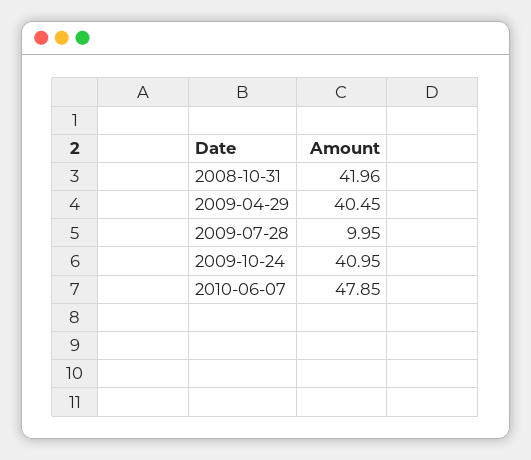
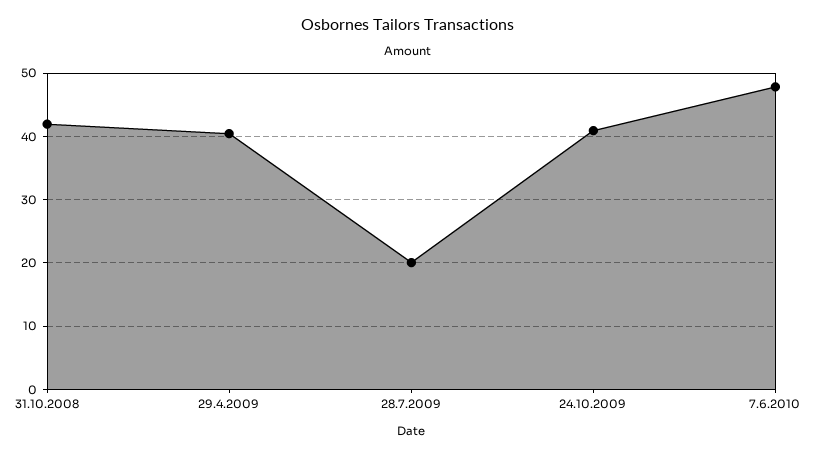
  {
    "2008-10-31": 41.96,
    "2009-04-29": 40.45,
-   "2009-07-28": 9.95,
+   "2009-07-28": 20,
    "2009-10-24": 40.95,
    "2010-06-07": 47.85
  }

